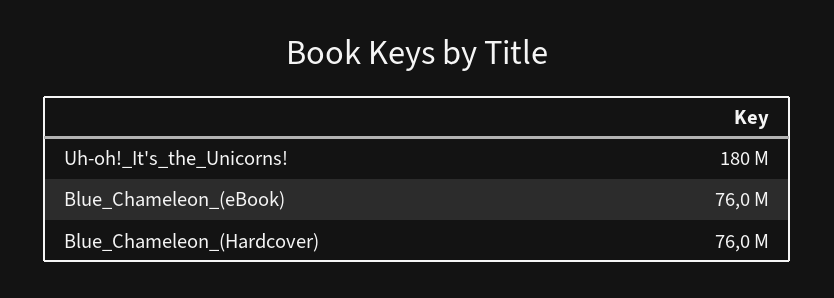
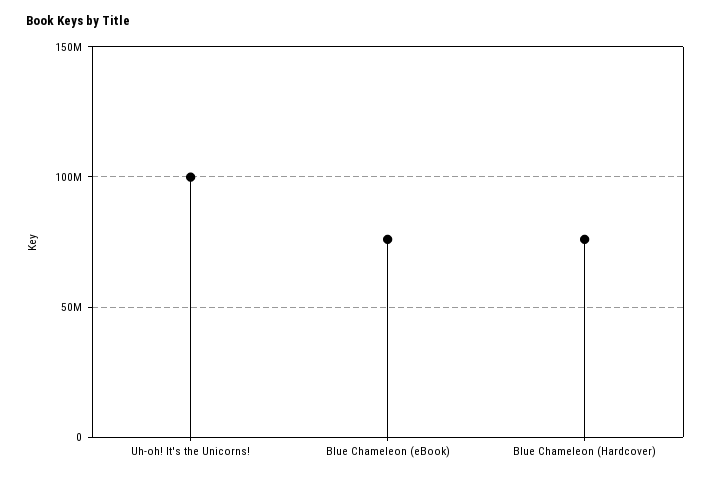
  {
-   "Uh-oh!_It's_the_Unicorns!": 180000000,
+   "Uh-oh!_It's_the_Unicorns!": 100000000,
    "Blue_Chameleon_(eBook)": 76000000,
    "Blue_Chameleon_(Hardcover)": 76000000
  }

